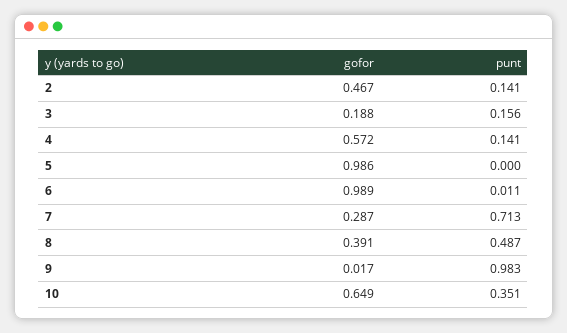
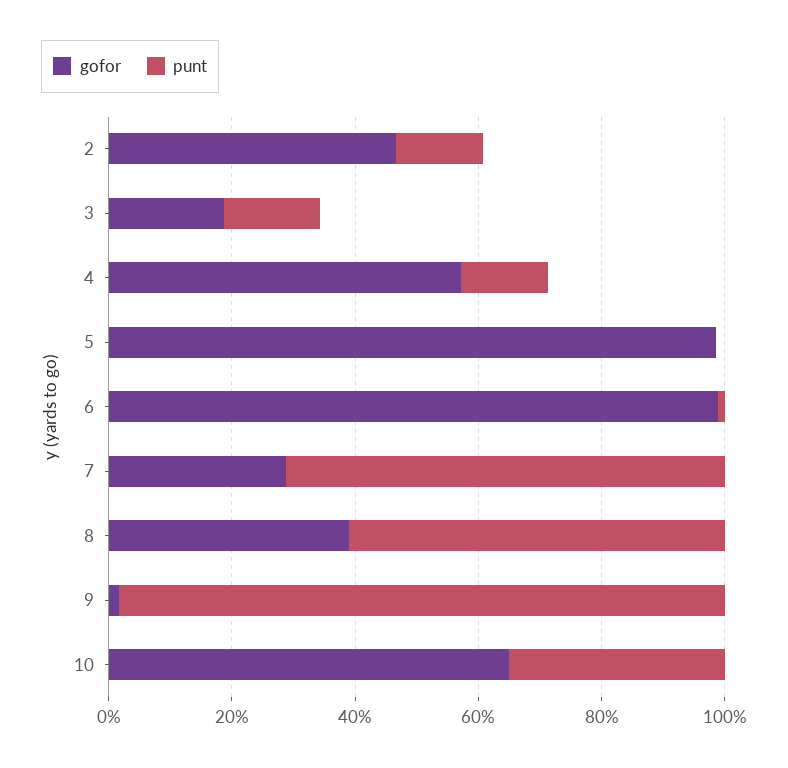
  {
    "gofor": {
      "2": 0.467,
      "3": 0.188,
      "4": 0.572,
      "5": 0.986,
      "6": 0.989,
      "7": 0.287,
      "8": 0.391,
      "9": 0.017,
      "10": 0.649
    },
    "punt": {
      "2": 0.141,
      "3": 0.156,
      "4": 0.141,
      "5": 0,
      "6": 0.011,
      "7": 0.713,
-     "8": 0.487,
+     "8": 0.6,
      "9": 0.983,
      "10": 0.351
    }
  }

